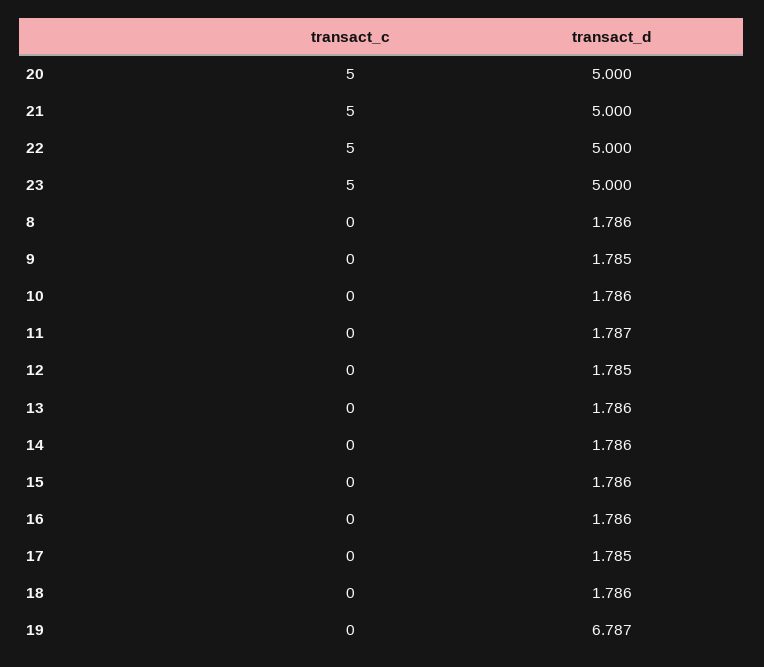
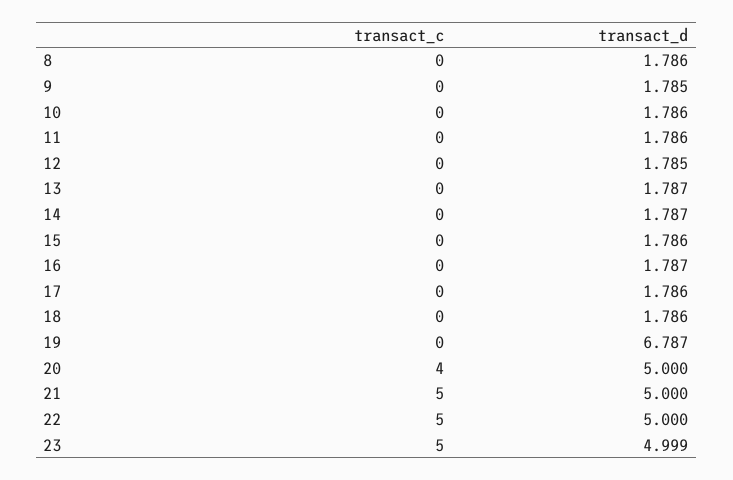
  {
    "transact_c": {
-     "20": 5,
+     "20": 4,
      "21": 5,
      "22": 5,
      "23": 5,
      "8": 0,
      "9": 0,
      "10": 0,
      "11": 0,
      "12": 0,
      "13": 0,
      "14": 0,
      "15": 0,
      "16": 0,
      "17": 0,
      "18": 0,
      "19": 0
    },
    "transact_d": {
      "20": 5,
      "21": 5,
      "22": 5,
-     "23": 5,
+     "23": 4.999,
      "8": 1.786,
      "9": 1.785,
      "10": 1.786,
-     "11": 1.787,
+     "11": 1.786,
      "12": 1.785,
-     "13": 1.786,
+     "13": 1.787,
-     "14": 1.786,
+     "14": 1.787,
      "15": 1.786,
-     "16": 1.786,
+     "16": 1.787,
-     "17": 1.785,
+     "17": 1.786,
      "18": 1.786,
      "19": 6.787
    }
  }

